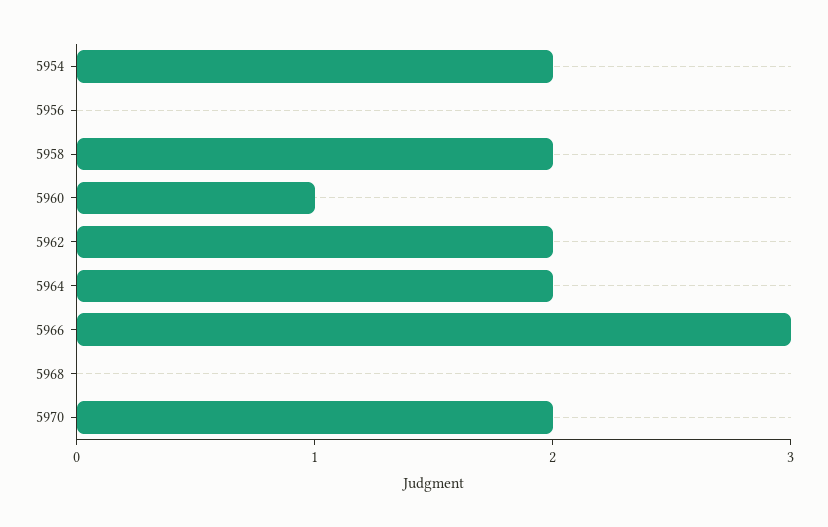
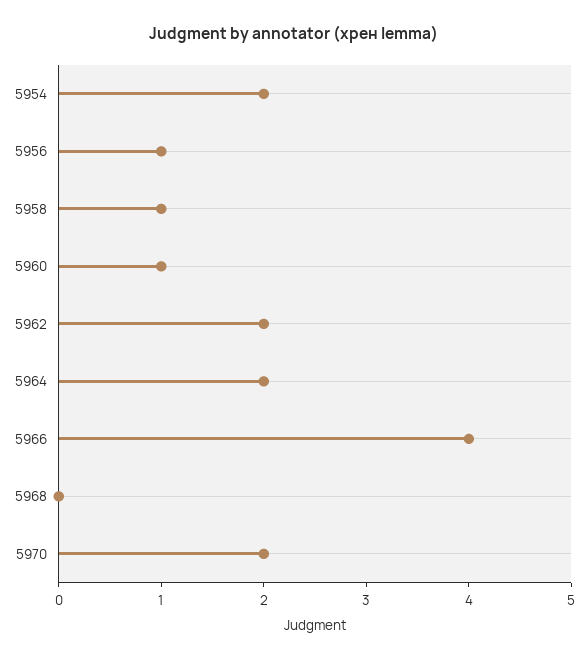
  {
    "5954": 2,
-   "5956": 0,
+   "5956": 1,
-   "5958": 2,
+   "5958": 1,
    "5960": 1,
    "5962": 2,
    "5964": 2,
-   "5966": 3,
+   "5966": 4,
    "5968": 0,
    "5970": 2
  }

